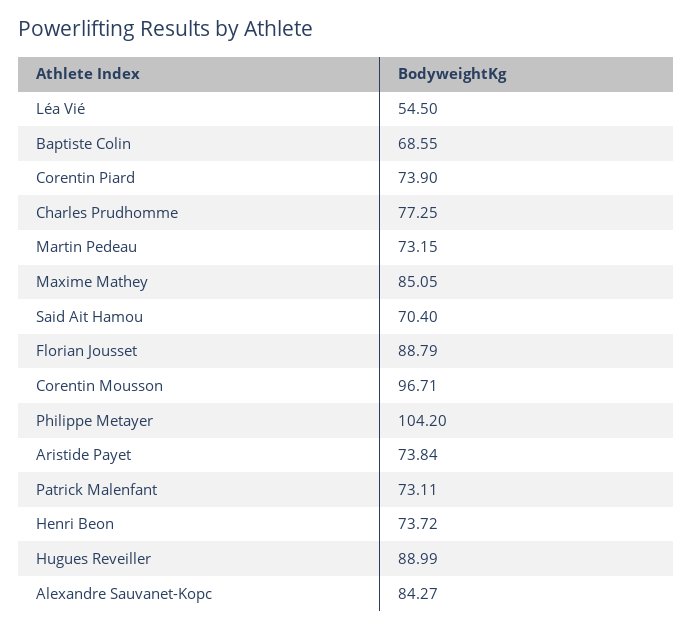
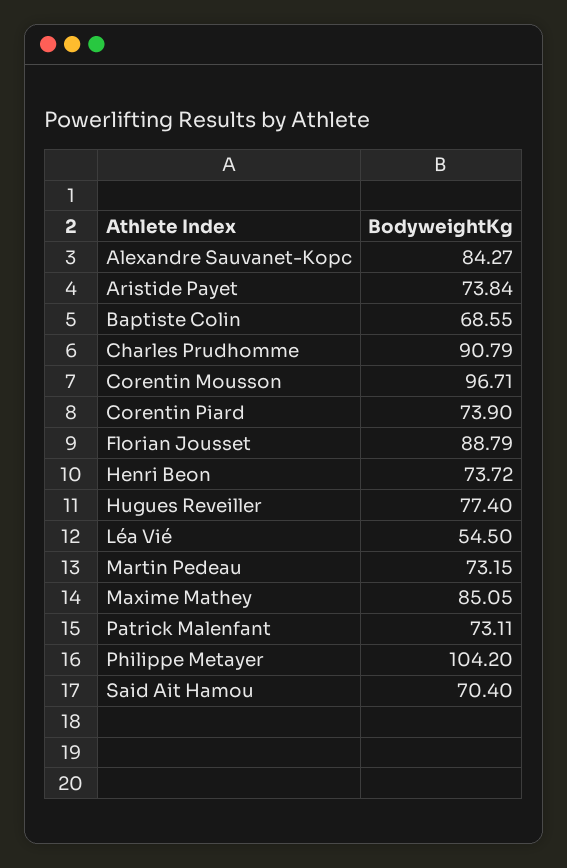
  {
    "Léa Vié": 54.5,
    "Baptiste Colin": 68.55,
    "Corentin Piard": 73.9,
-   "Charles Prudhomme": 77.25,
+   "Charles Prudhomme": 90.79,
    "Martin Pedeau": 73.15,
    "Maxime Mathey": 85.05,
    "Said Ait Hamou": 70.4,
    "Florian Jousset": 88.79,
    "Corentin Mousson": 96.71,
    "Philippe Metayer": 104.2,
    "Aristide Payet": 73.84,
    "Patrick Malenfant": 73.11,
    "Henri Beon": 73.72,
-   "Hugues Reveiller": 88.99,
+   "Hugues Reveiller": 77.4,
    "Alexandre Sauvanet-Kopc": 84.27
  }

